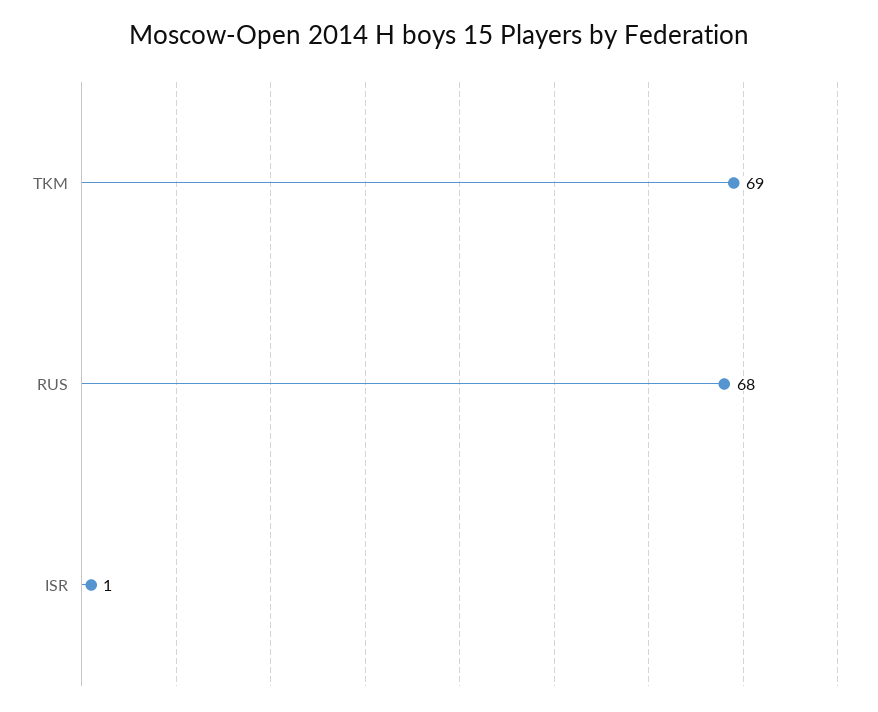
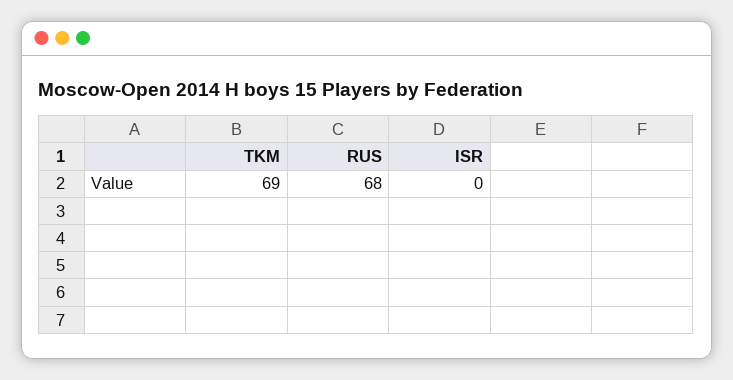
  {
    "TKM": 69,
    "RUS": 68,
-   "ISR": 1
+   "ISR": 0
  }

